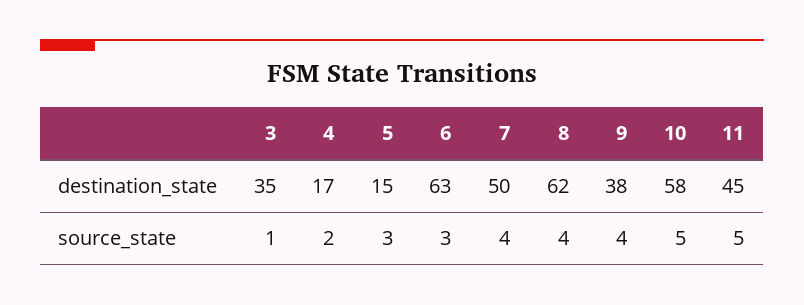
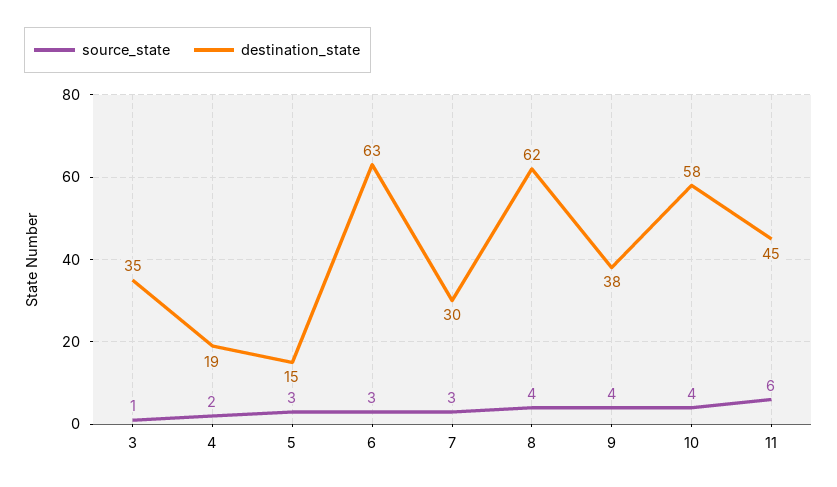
  {
    "destination_state": {
      "3": 35,
-     "4": 17,
+     "4": 19,
      "5": 15,
      "6": 63,
-     "7": 50,
+     "7": 30,
      "8": 62,
      "9": 38,
      "10": 58,
      "11": 45
    },
    "source_state": {
      "3": 1,
      "4": 2,
      "5": 3,
      "6": 3,
-     "7": 4,
+     "7": 3,
      "8": 4,
      "9": 4,
-     "10": 5,
+     "10": 4,
-     "11": 5
+     "11": 6
    }
  }

